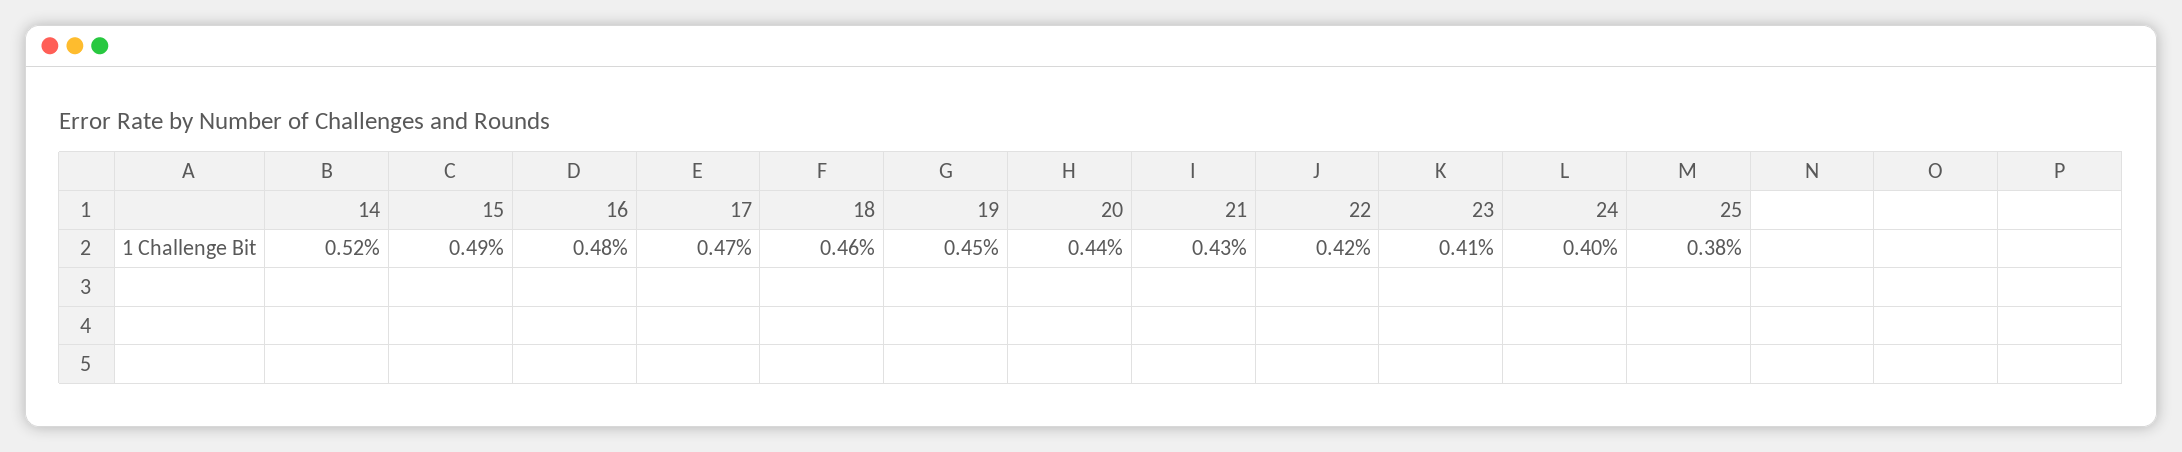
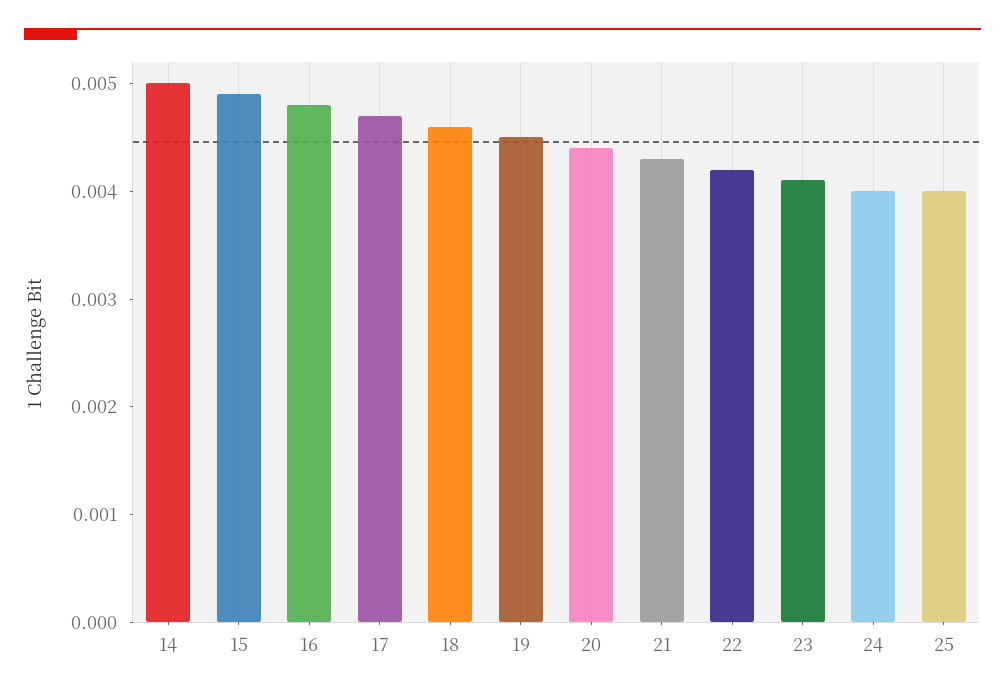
  {
-   "14": 0.0052,
+   "14": 0.005,
    "15": 0.0049,
    "16": 0.0048,
    "17": 0.0047,
    "18": 0.0046,
    "19": 0.0045,
    "20": 0.0044,
    "21": 0.0043,
    "22": 0.0042,
    "23": 0.0041,
    "24": 0.004,
-   "25": 0.0038
+   "25": 0.004
  }

